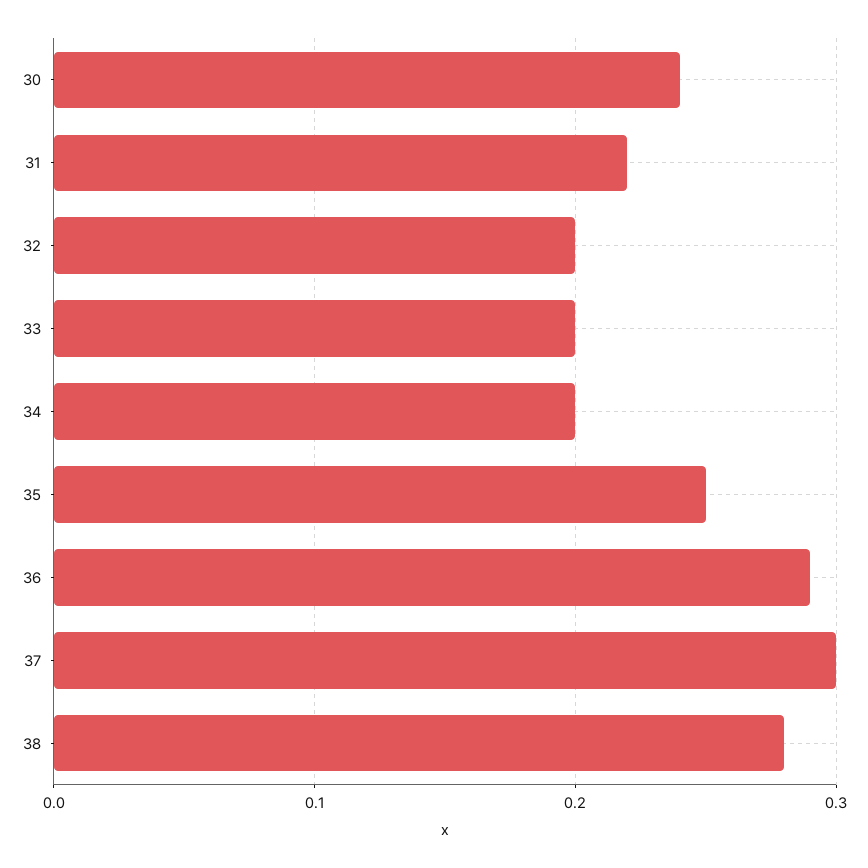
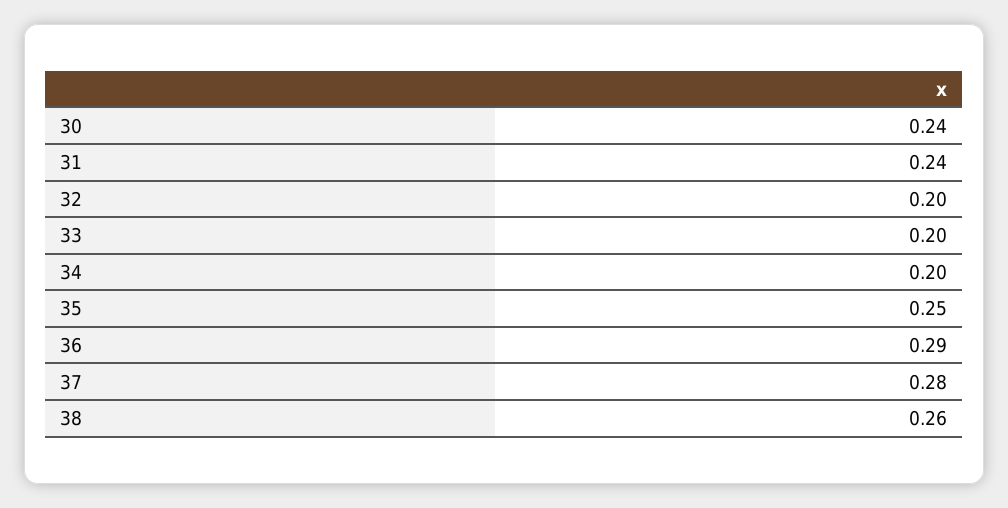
  {
    "30": 0.24,
-   "31": 0.22,
+   "31": 0.24,
    "32": 0.2,
    "33": 0.2,
    "34": 0.2,
    "35": 0.25,
    "36": 0.29,
-   "37": 0.3,
+   "37": 0.28,
-   "38": 0.28
+   "38": 0.26
  }

